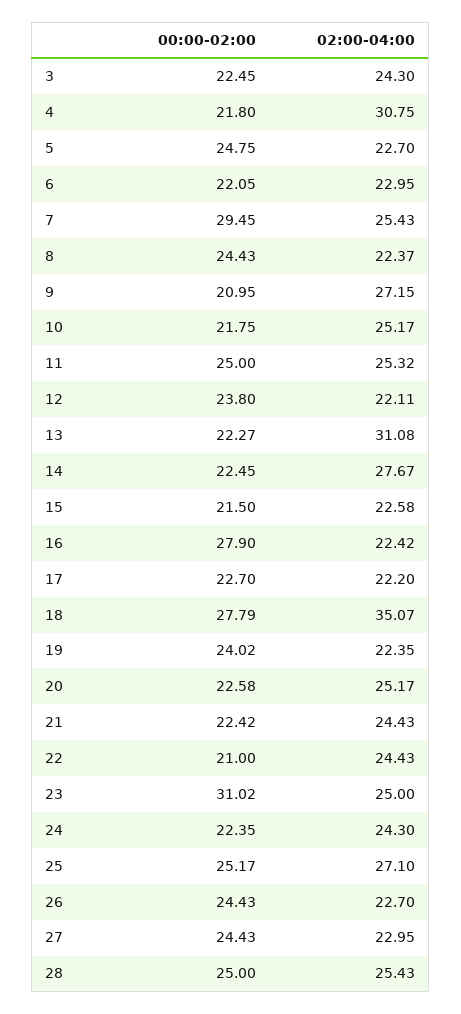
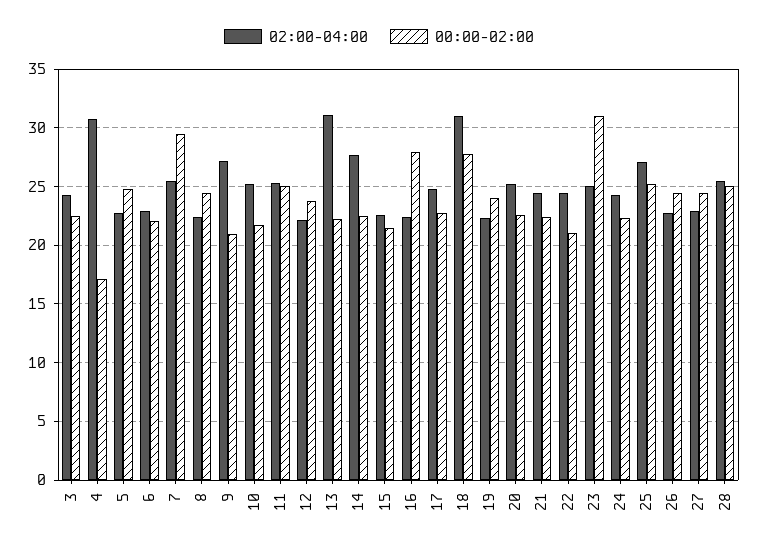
  {
    "00:00-02:00": {
      "3": 22.45,
-     "4": 21.8,
+     "4": 17,
      "5": 24.75,
      "6": 22.05,
      "7": 29.45,
      "8": 24.43,
      "9": 20.95,
      "10": 21.75,
      "11": 25,
      "12": 23.8,
      "13": 22.27,
      "14": 22.45,
      "15": 21.5,
      "16": 27.9,
      "17": 22.7,
      "18": 27.79,
      "19": 24.02,
      "20": 22.58,
      "21": 22.42,
      "22": 21,
      "23": 31.02,
      "24": 22.35,
      "25": 25.17,
      "26": 24.43,
      "27": 24.43,
      "28": 25
    },
    "02:00-04:00": {
      "3": 24.3,
      "4": 30.75,
      "5": 22.7,
      "6": 22.95,
      "7": 25.43,
      "8": 22.37,
      "9": 27.15,
      "10": 25.17,
      "11": 25.32,
      "12": 22.11,
      "13": 31.08,
      "14": 27.67,
      "15": 22.58,
      "16": 22.42,
-     "17": 22.2,
+     "17": 25,
-     "18": 35.07,
+     "18": 31,
      "19": 22.35,
      "20": 25.17,
      "21": 24.43,
      "22": 24.43,
      "23": 25,
      "24": 24.3,
      "25": 27.1,
      "26": 22.7,
      "27": 22.95,
      "28": 25.43
    }
  }

